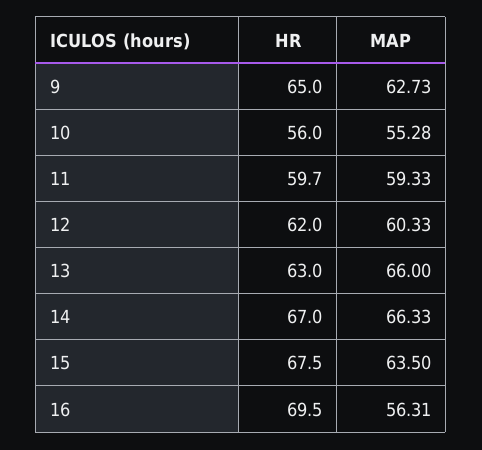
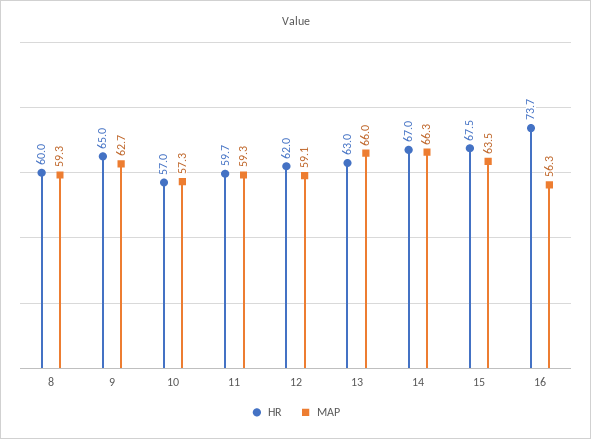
  {
    "HR": {
      "9": 65,
-     "10": 56,
+     "10": 57,
      "11": 59.7,
      "12": 62,
      "13": 63,
      "14": 67,
      "15": 67.5,
-     "16": 69.5
+     "16": 73.7,
+     "8": 60
    },
    "MAP": {
      "9": 62.73,
-     "10": 55.28,
+     "10": 57.3,
      "11": 59.33,
-     "12": 60.33,
+     "12": 59.1,
      "13": 66,
      "14": 66.33,
      "15": 63.5,
-     "16": 56.31
+     "16": 56.31,
+     "8": 59.3
    }
  }

